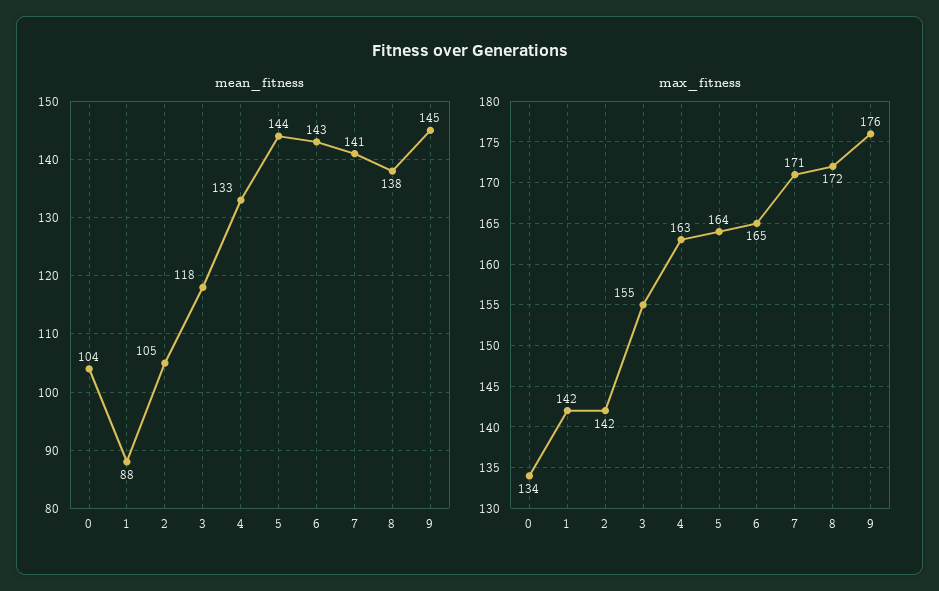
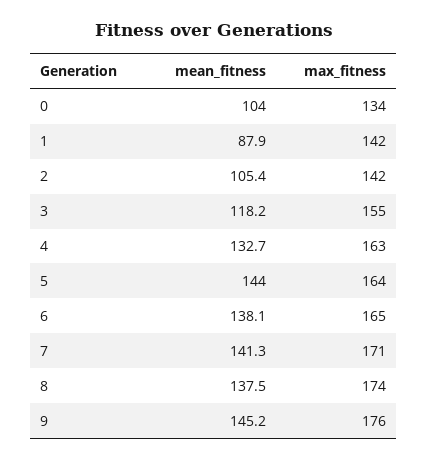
  {
    "mean_fitness": {
      "0": 104,
      "1": 87.9,
      "2": 105.4,
      "3": 118.2,
      "4": 132.7,
      "5": 144,
-     "6": 143,
+     "6": 138.1,
      "7": 141.3,
      "8": 137.5,
      "9": 145.2
    },
    "max_fitness": {
      "0": 134,
      "1": 142,
      "2": 142,
      "3": 155,
      "4": 163,
      "5": 164,
      "6": 165,
      "7": 171,
-     "8": 172,
+     "8": 174,
      "9": 176
    }
  }

